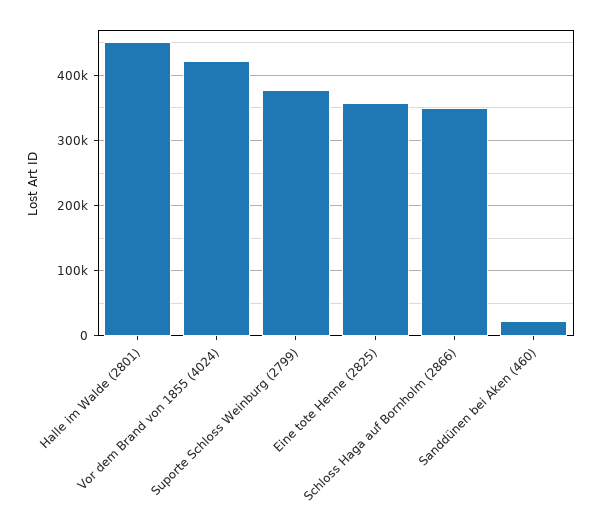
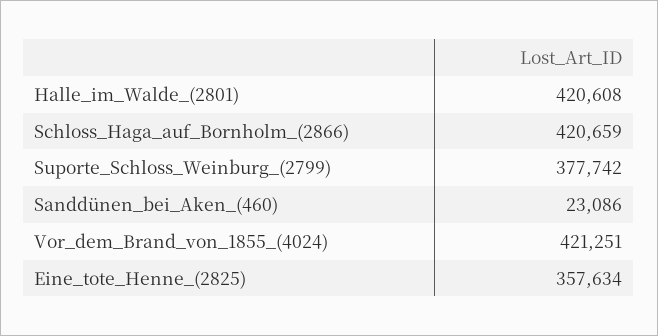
  {
-   "Halle im Walde (2801)": 450000,
+   "Halle im Walde (2801)": 420608,
    "Vor dem Brand von 1855 (4024)": 421251,
    "Suporte Schloss Weinburg (2799)": 377742,
    "Eine tote Henne (2825)": 357634,
-   "Schloss Haga auf Bornholm (2866)": 350000,
+   "Schloss Haga auf Bornholm (2866)": 420659,
    "Sanddünen bei Aken (460)": 23086
  }

